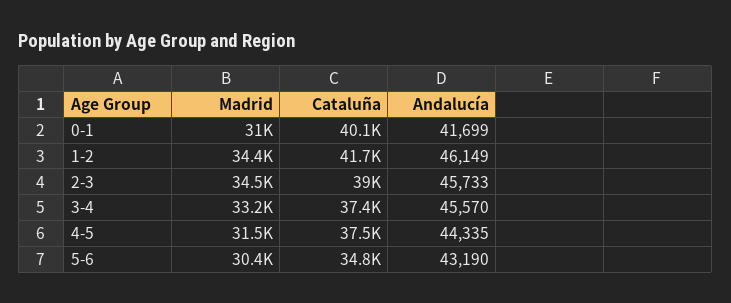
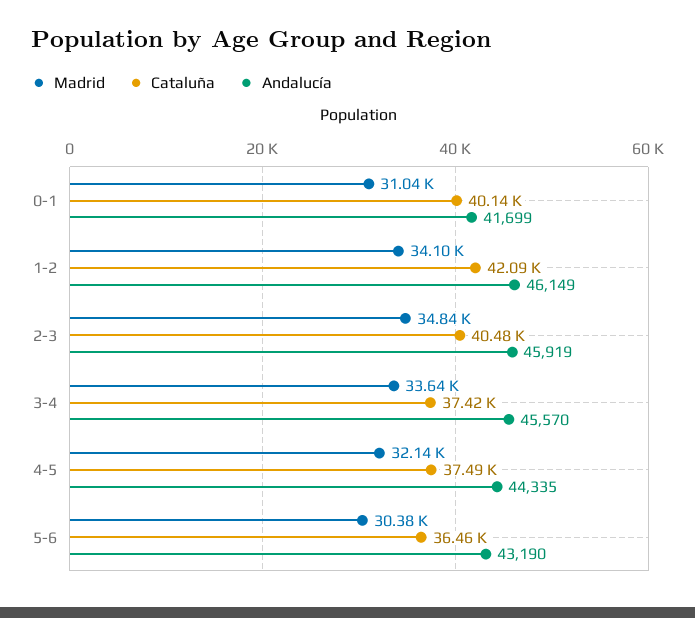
  {
    "Madrid": {
      "0-1": 31040,
-     "1-2": 34400,
+     "1-2": 34100,
-     "2-3": 34500,
+     "2-3": 34840,
-     "3-4": 33200,
+     "3-4": 33640,
-     "4-5": 31500,
+     "4-5": 32140,
      "5-6": 30380
    },
    "Cataluña": {
      "0-1": 40140,
-     "1-2": 41700,
+     "1-2": 42090,
-     "2-3": 39000,
+     "2-3": 40480,
      "3-4": 37420,
      "4-5": 37490,
-     "5-6": 34800
+     "5-6": 36460
    },
    "Andalucía": {
      "0-1": 41699,
      "1-2": 46149,
-     "2-3": 45733,
+     "2-3": 45919,
      "3-4": 45570,
      "4-5": 44335,
      "5-6": 43190
    }
  }

